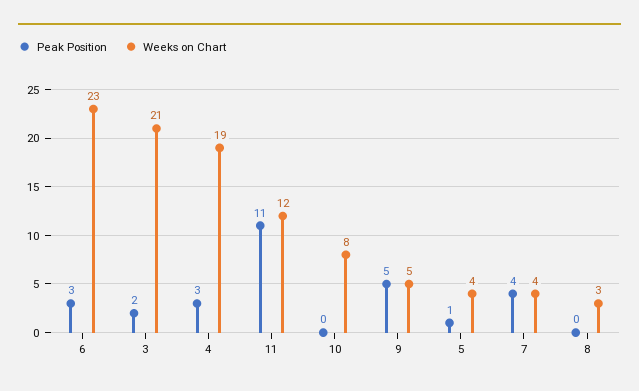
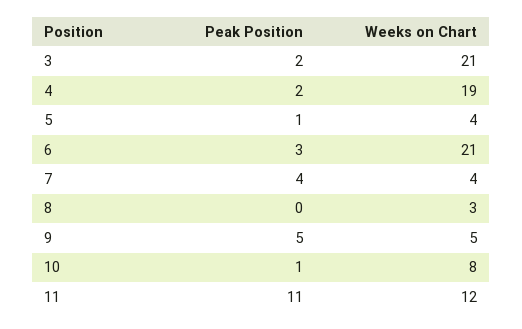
  {
    "Peak Position": {
      "6": 3,
      "3": 2,
-     "4": 3,
+     "4": 2,
      "11": 11,
-     "10": 0,
+     "10": 1,
      "9": 5,
      "5": 1,
      "7": 4,
      "8": 0
    },
    "Weeks on Chart": {
-     "6": 23,
+     "6": 21,
      "3": 21,
      "4": 19,
      "11": 12,
      "10": 8,
      "9": 5,
      "5": 4,
      "7": 4,
      "8": 3
    }
  }

